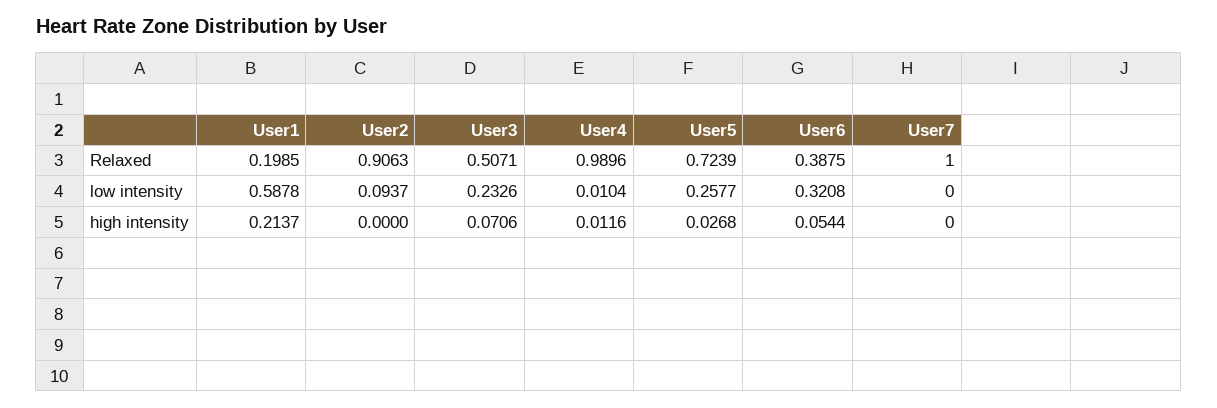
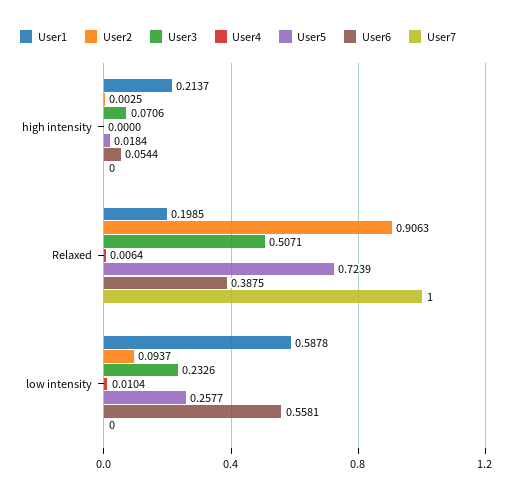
  {
    "User1": {
      "Relaxed": 0.1985,
      "low intensity": 0.5878,
      "high intensity": 0.2137
    },
    "User2": {
      "Relaxed": 0.9063,
      "low intensity": 0.0937,
-     "high intensity": 0
+     "high intensity": 0.0025
    },
    "User3": {
      "Relaxed": 0.5071,
      "low intensity": 0.2326,
      "high intensity": 0.0706
    },
    "User4": {
-     "Relaxed": 0.9896,
+     "Relaxed": 0.0064,
      "low intensity": 0.0104,
-     "high intensity": 0.0116
+     "high intensity": 0
    },
    "User5": {
      "Relaxed": 0.7239,
      "low intensity": 0.2577,
-     "high intensity": 0.0268
+     "high intensity": 0.0184
    },
    "User6": {
      "Relaxed": 0.3875,
-     "low intensity": 0.3208,
+     "low intensity": 0.5581,
      "high intensity": 0.0544
    },
    "User7": {
      "Relaxed": 1,
      "low intensity": 0,
      "high intensity": 0
    }
  }

